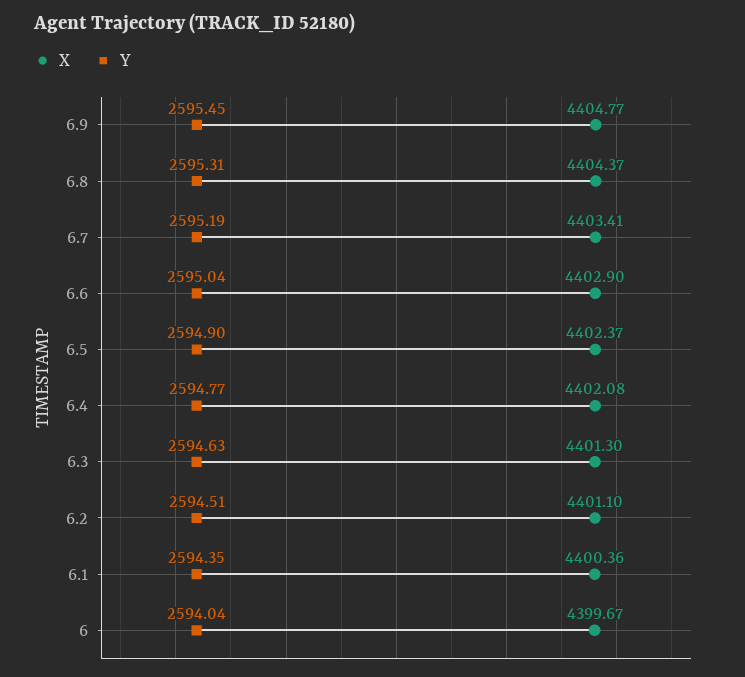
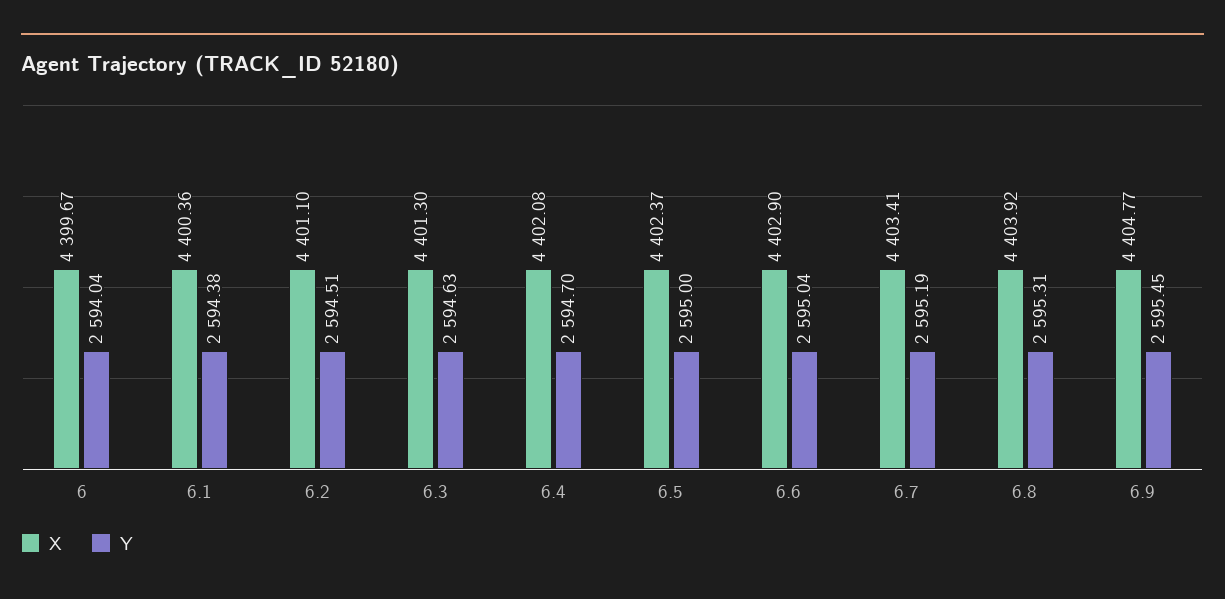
  {
    "X": {
      "6.9": 4404.77,
-     "6.8": 4404.37,
+     "6.8": 4403.92,
      "6.7": 4403.41,
      "6.6": 4402.9,
      "6.5": 4402.37,
      "6.4": 4402.08,
      "6.3": 4401.3,
      "6.2": 4401.1,
      "6.1": 4400.36,
      "6": 4399.67
    },
    "Y": {
      "6.9": 2595.45,
      "6.8": 2595.31,
      "6.7": 2595.19,
      "6.6": 2595.04,
-     "6.5": 2594.9,
+     "6.5": 2595,
-     "6.4": 2594.77,
+     "6.4": 2594.7,
      "6.3": 2594.63,
      "6.2": 2594.51,
-     "6.1": 2594.35,
+     "6.1": 2594.38,
      "6": 2594.04
    }
  }

